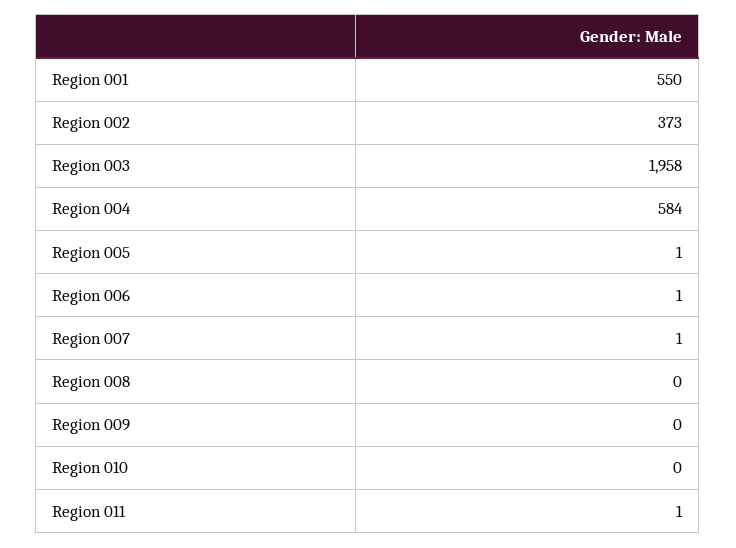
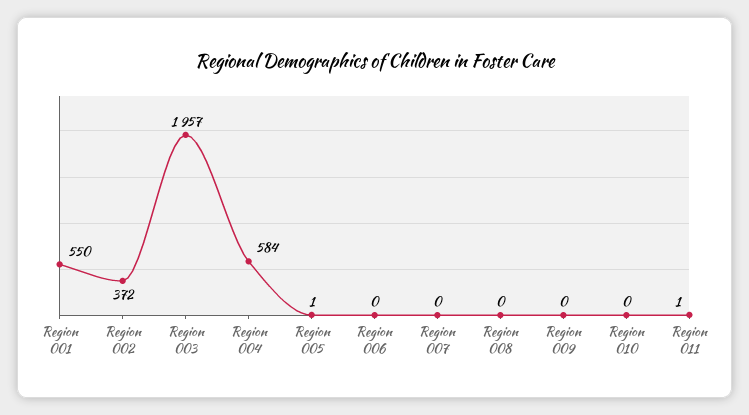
  {
    "Region 001": 550,
-   "Region 002": 373,
+   "Region 002": 372,
-   "Region 003": 1958,
+   "Region 003": 1957,
    "Region 004": 584,
    "Region 005": 1,
-   "Region 006": 1,
+   "Region 006": 0,
-   "Region 007": 1,
+   "Region 007": 0,
    "Region 008": 0,
    "Region 009": 0,
    "Region 010": 0,
    "Region 011": 1
  }

